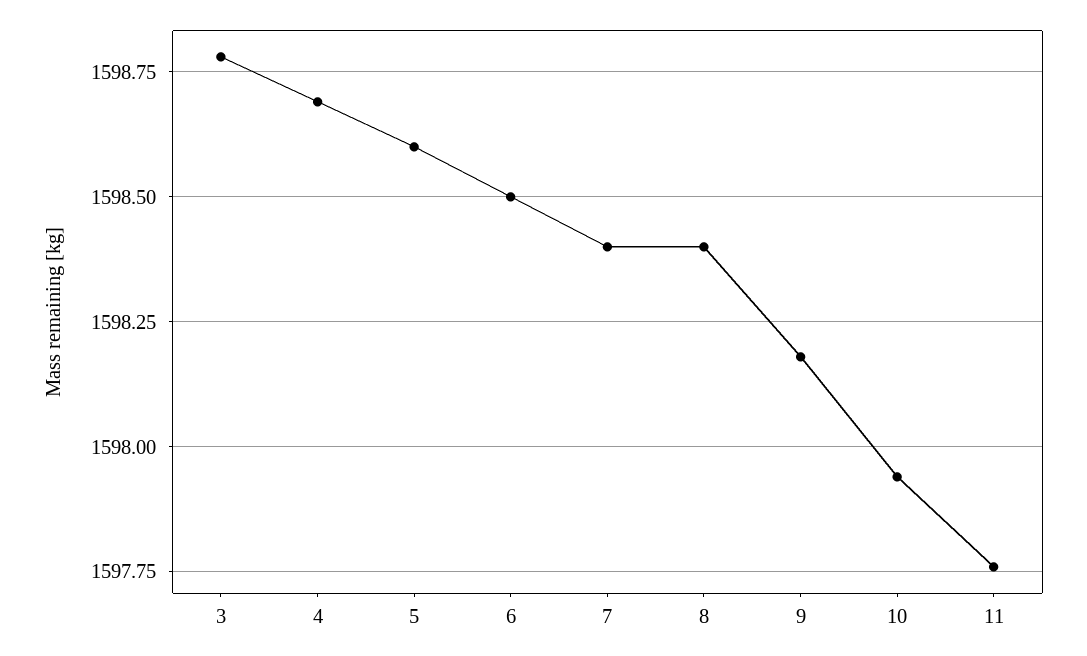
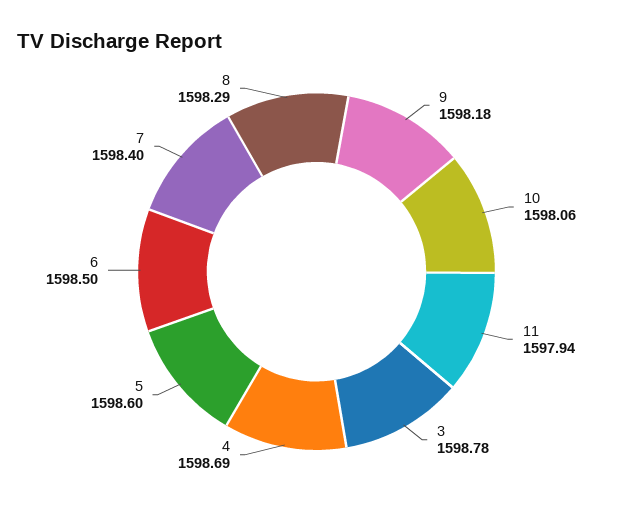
  {
    "3": 1598.78,
    "4": 1598.69,
    "5": 1598.6,
    "6": 1598.5,
    "7": 1598.4,
-   "8": 1598.4,
+   "8": 1598.29,
    "9": 1598.18,
-   "10": 1597.95,
+   "10": 1598.06,
-   "11": 1597.75
+   "11": 1597.94
  }

